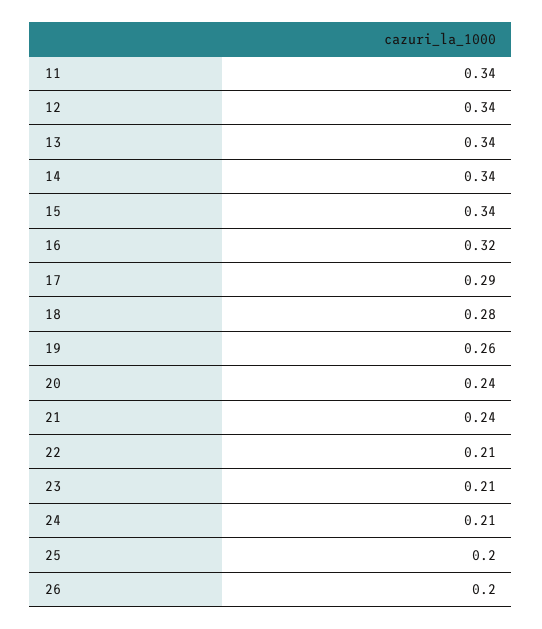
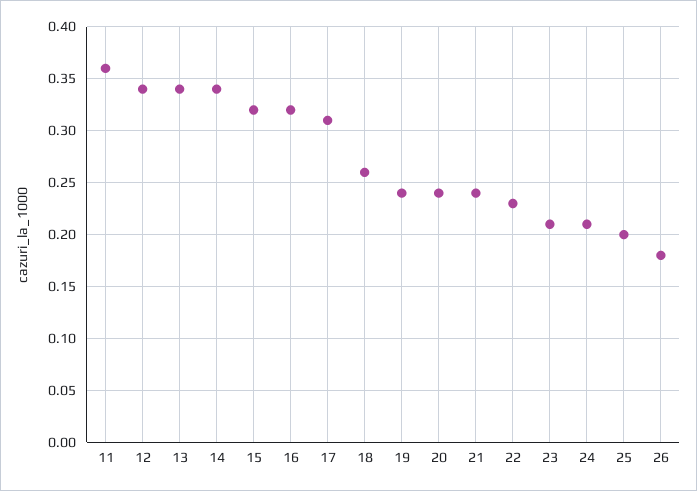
  {
-   "11": 0.34,
+   "11": 0.36,
    "12": 0.34,
    "13": 0.34,
    "14": 0.34,
-   "15": 0.34,
+   "15": 0.32,
    "16": 0.32,
-   "17": 0.29,
+   "17": 0.31,
-   "18": 0.28,
+   "18": 0.26,
-   "19": 0.26,
+   "19": 0.24,
    "20": 0.24,
    "21": 0.24,
-   "22": 0.21,
+   "22": 0.23,
    "23": 0.21,
    "24": 0.21,
    "25": 0.2,
-   "26": 0.2
+   "26": 0.18
  }

